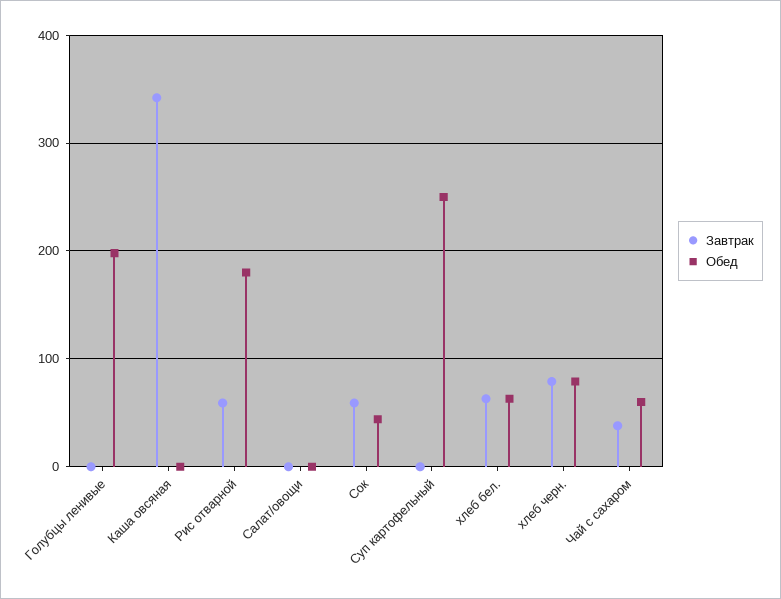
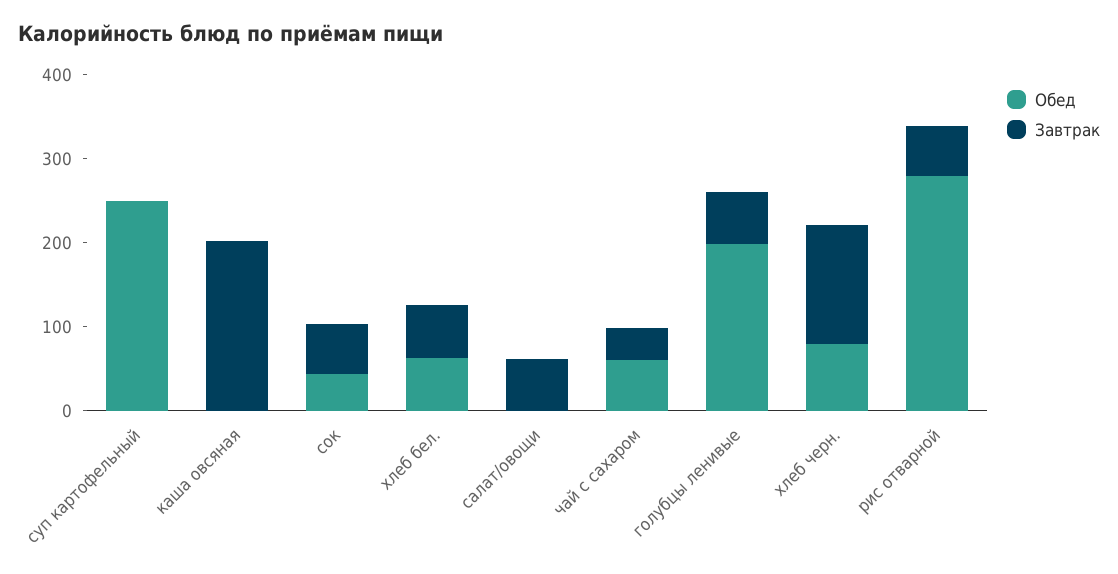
  {
    "Завтрак": {
-     "Голубцы ленивые": 0,
+     "Голубцы ленивые": 60,
-     "Каша овсяная": 340,
+     "Каша овсяная": 200,
      "Рис отварной": 60,
-     "Салат/овощи": 0,
+     "Салат/овощи": 60,
      "Сок": 60,
      "Суп картофельный": 0,
      "хлеб бел.": 60,
-     "хлеб черн.": 80,
+     "хлеб черн.": 140,
      "Чай с сахаром": 40
    },
    "Обед": {
      "Голубцы ленивые": 200,
      "Каша овсяная": 0,
-     "Рис отварной": 180,
+     "Рис отварной": 280,
      "Салат/овощи": 0,
      "Сок": 40,
      "Суп картофельный": 250,
      "хлеб бел.": 60,
      "хлеб черн.": 80,
      "Чай с сахаром": 60
    }
  }

